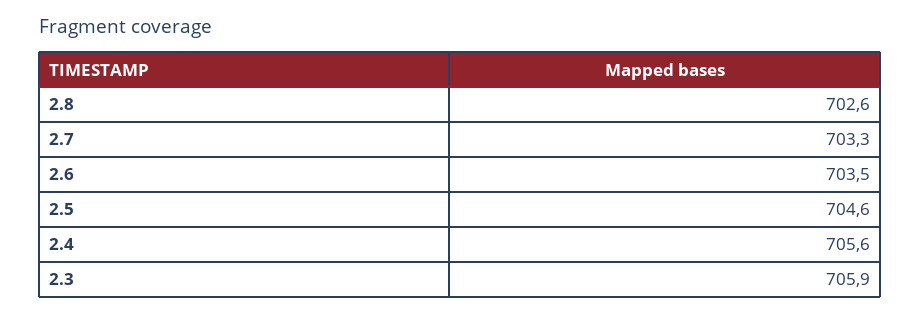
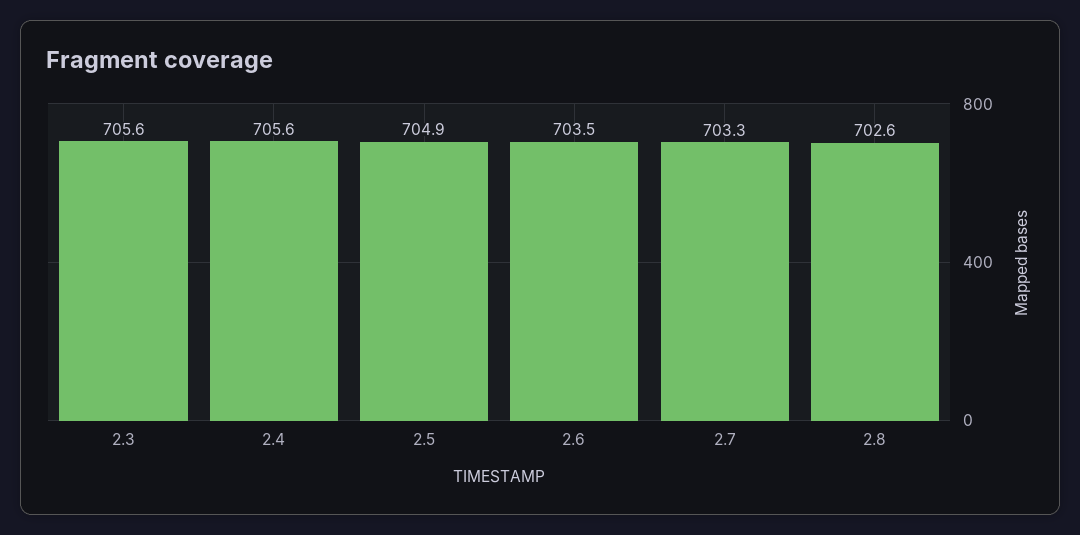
  {
    "2.8": 702.6,
    "2.7": 703.3,
    "2.6": 703.5,
-   "2.5": 704.6,
+   "2.5": 704.9,
    "2.4": 705.6,
-   "2.3": 705.9
+   "2.3": 705.6
  }

